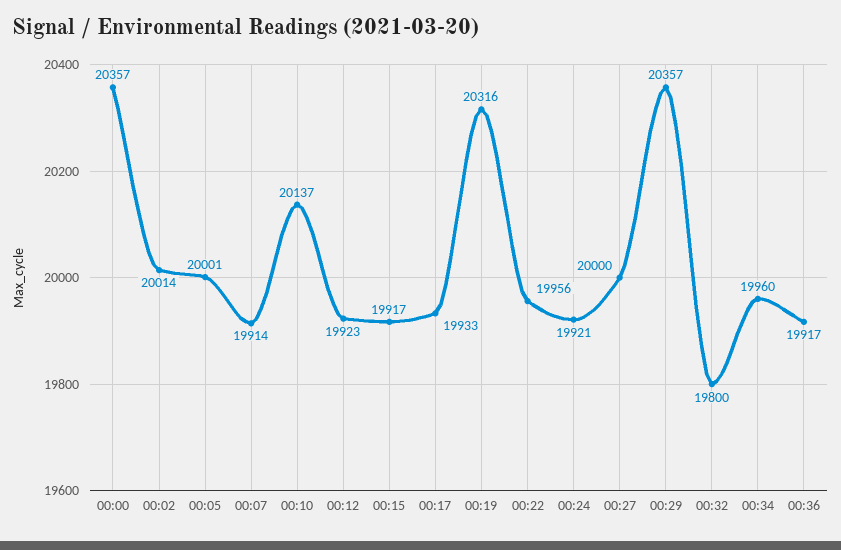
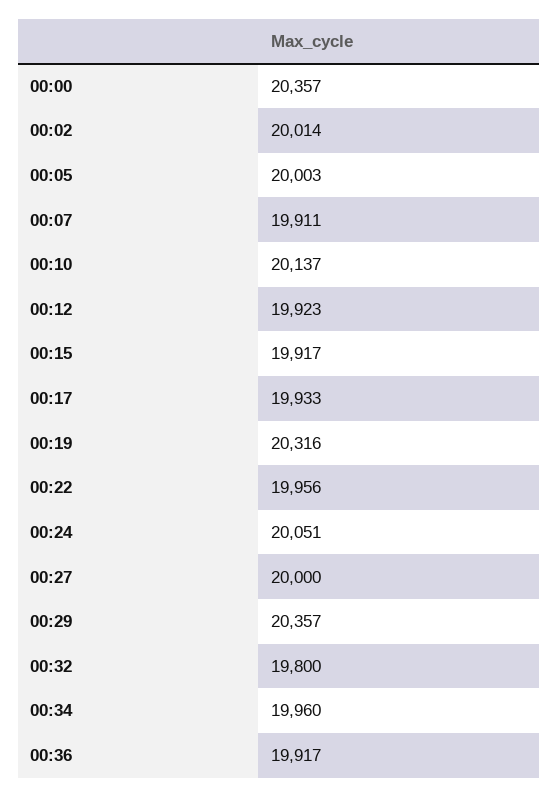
  {
    "00:00": 20357,
    "00:02": 20014,
-   "00:05": 20001,
+   "00:05": 20003,
-   "00:07": 19914,
+   "00:07": 19911,
    "00:10": 20137,
    "00:12": 19923,
    "00:15": 19917,
    "00:17": 19933,
    "00:19": 20316,
    "00:22": 19956,
-   "00:24": 19921,
+   "00:24": 20051,
    "00:27": 20000,
    "00:29": 20357,
    "00:32": 19800,
    "00:34": 19960,
    "00:36": 19917
  }

